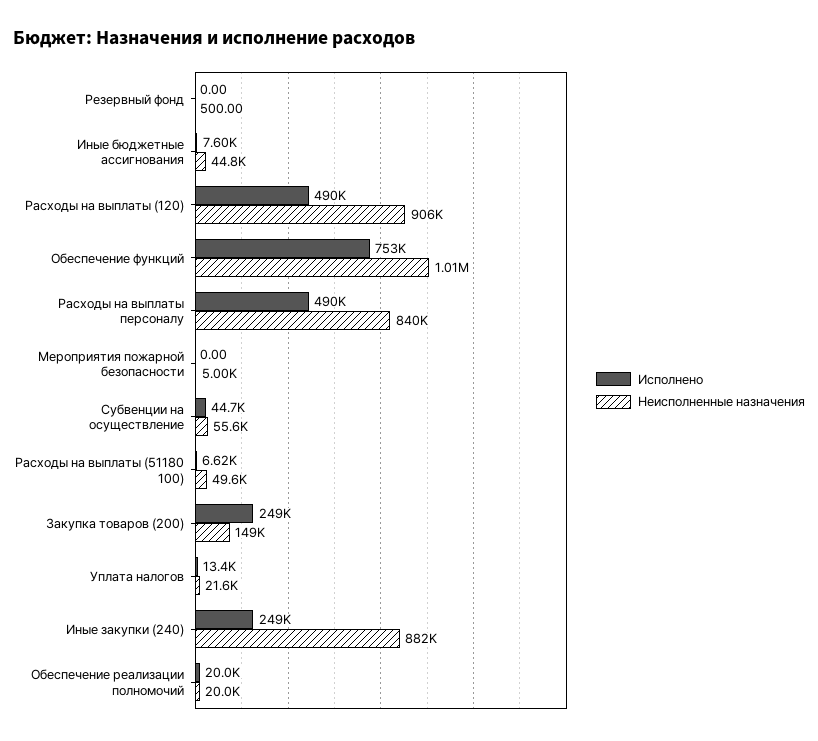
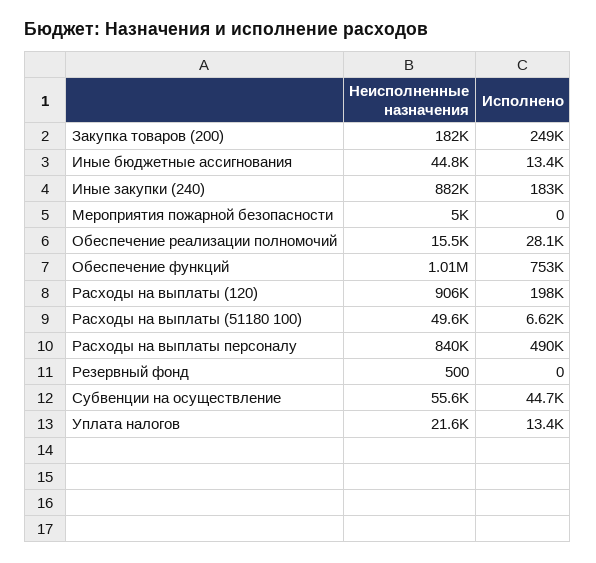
  {
    "Исполнено": {
      "Резервный фонд": 0,
-     "Иные бюджетные ассигнования": 7600,
+     "Иные бюджетные ассигнования": 13400,
-     "Расходы на выплаты (120)": 490000,
+     "Расходы на выплаты (120)": 198000,
      "Обеспечение функций": 753000,
      "Расходы на выплаты персоналу": 490000,
      "Мероприятия пожарной безопасности": 0,
      "Субвенции на осуществление": 44700,
      "Расходы на выплаты (51180 100)": 6620,
      "Закупка товаров (200)": 249000,
      "Уплата налогов": 13400,
-     "Иные закупки (240)": 249000,
+     "Иные закупки (240)": 183000,
-     "Обеспечение реализации полномочий": 20000
+     "Обеспечение реализации полномочий": 28100
    },
    "Неисполненные назначения": {
      "Резервный фонд": 500,
      "Иные бюджетные ассигнования": 44800,
      "Расходы на выплаты (120)": 906000,
      "Обеспечение функций": 1010000,
      "Расходы на выплаты персоналу": 840000,
      "Мероприятия пожарной безопасности": 5000,
      "Субвенции на осуществление": 55600,
      "Расходы на выплаты (51180 100)": 49600,
-     "Закупка товаров (200)": 149000,
+     "Закупка товаров (200)": 182000,
      "Уплата налогов": 21600,
      "Иные закупки (240)": 882000,
-     "Обеспечение реализации полномочий": 20000
+     "Обеспечение реализации полномочий": 15500
    }
  }

